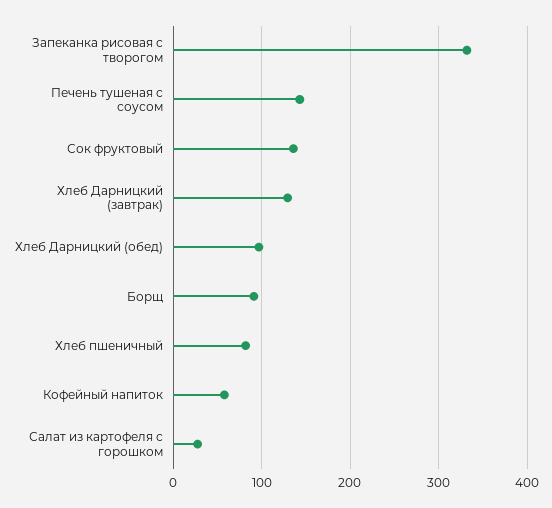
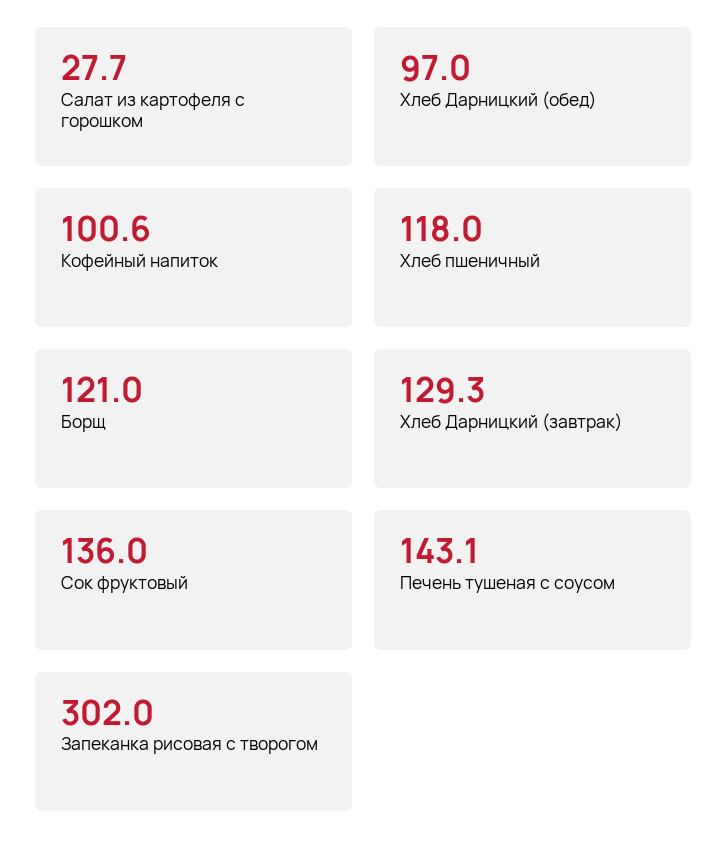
  {
-   "Запеканка рисовая с творогом": 330,
+   "Запеканка рисовая с творогом": 302,
    "Печень тушеная с соусом": 143.1,
    "Сок фруктовый": 136,
    "Хлеб Дарницкий (завтрак)": 129.3,
    "Хлеб Дарницкий (обед)": 97,
-   "Борщ": 90,
+   "Борщ": 121,
-   "Хлеб пшеничный": 80,
+   "Хлеб пшеничный": 118,
-   "Кофейный напиток": 60,
+   "Кофейный напиток": 100.6,
    "Салат из картофеля с горошком": 27.7
  }

